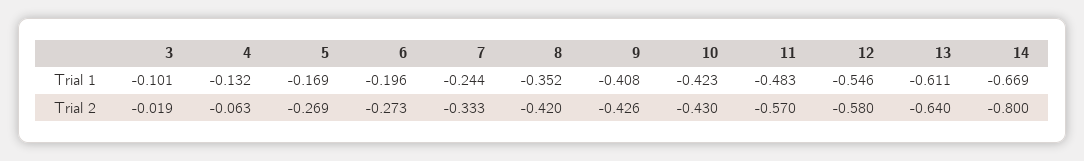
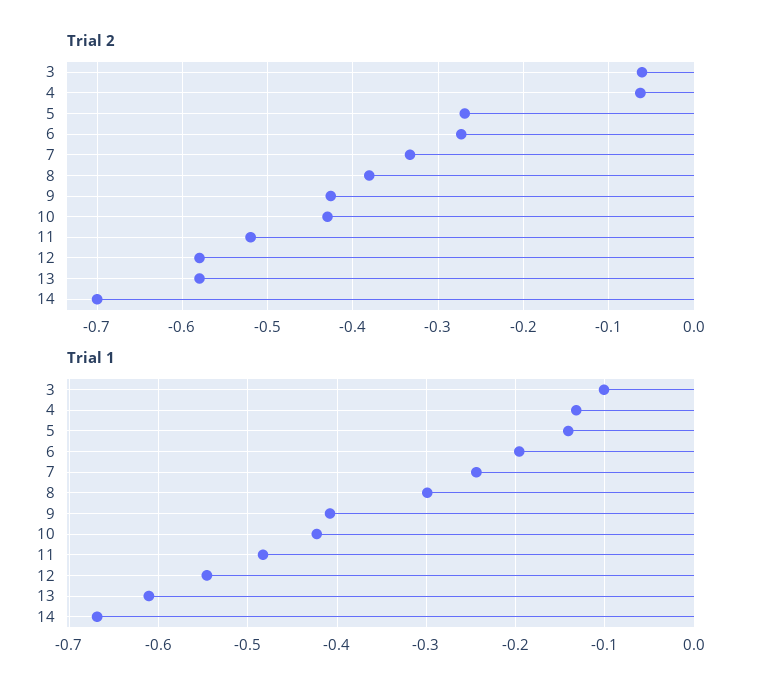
  {
    "Trial 1": {
      "3": -0.101,
      "4": -0.132,
-     "5": -0.169,
+     "5": -0.14,
      "6": -0.196,
      "7": -0.244,
-     "8": -0.352,
+     "8": -0.3,
      "9": -0.408,
      "10": -0.423,
      "11": -0.483,
      "12": -0.546,
      "13": -0.611,
      "14": -0.669
    },
    "Trial 2": {
-     "3": -0.019,
+     "3": -0.06,
      "4": -0.063,
      "5": -0.269,
      "6": -0.273,
      "7": -0.333,
-     "8": -0.42,
+     "8": -0.38,
      "9": -0.426,
      "10": -0.43,
-     "11": -0.57,
+     "11": -0.52,
      "12": -0.58,
-     "13": -0.64,
+     "13": -0.58,
-     "14": -0.8
+     "14": -0.7
    }
  }

